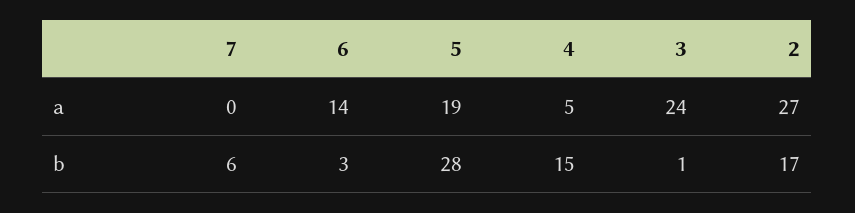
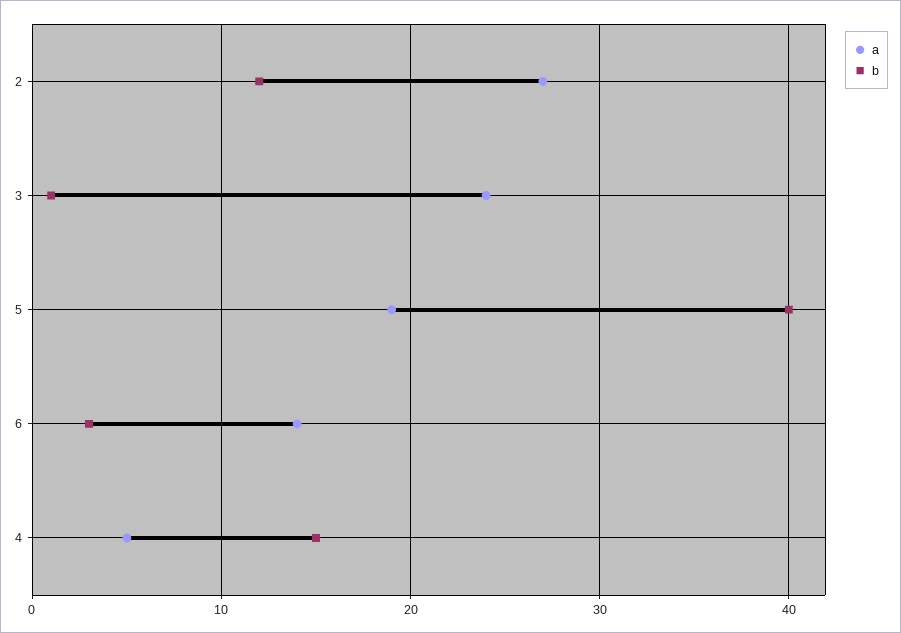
  {
    "a": {
-     "7": 0,
      "6": 14,
      "5": 19,
      "4": 5,
      "3": 24,
      "2": 27
    },
    "b": {
-     "7": 6,
      "6": 3,
-     "5": 28,
+     "5": 40,
      "4": 15,
      "3": 1,
-     "2": 17
+     "2": 12
    }
  }

